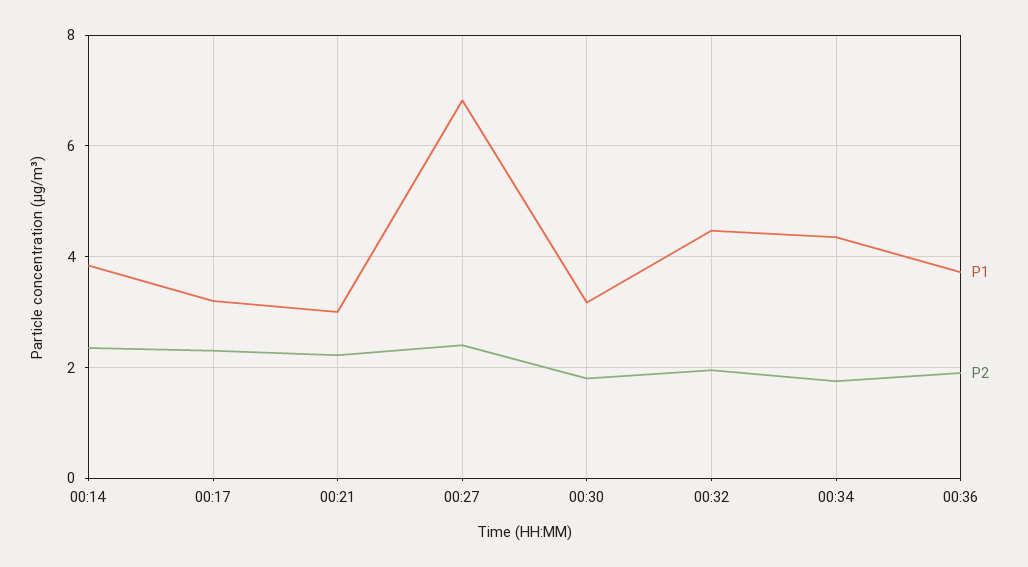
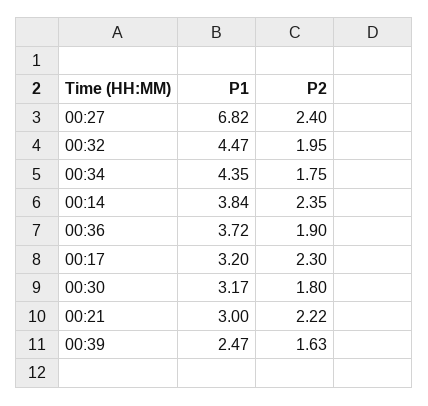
  {
    "P1": {
      "00:14": 3.84,
      "00:17": 3.2,
      "00:21": 3,
      "00:27": 6.82,
      "00:30": 3.17,
      "00:32": 4.47,
      "00:34": 4.35,
-     "00:36": 3.72
+     "00:36": 3.72,
+     "00:39": 2.47
    },
    "P2": {
      "00:14": 2.35,
      "00:17": 2.3,
      "00:21": 2.22,
      "00:27": 2.4,
      "00:30": 1.8,
      "00:32": 1.95,
      "00:34": 1.75,
-     "00:36": 1.9
+     "00:36": 1.9,
+     "00:39": 1.63
    }
  }

